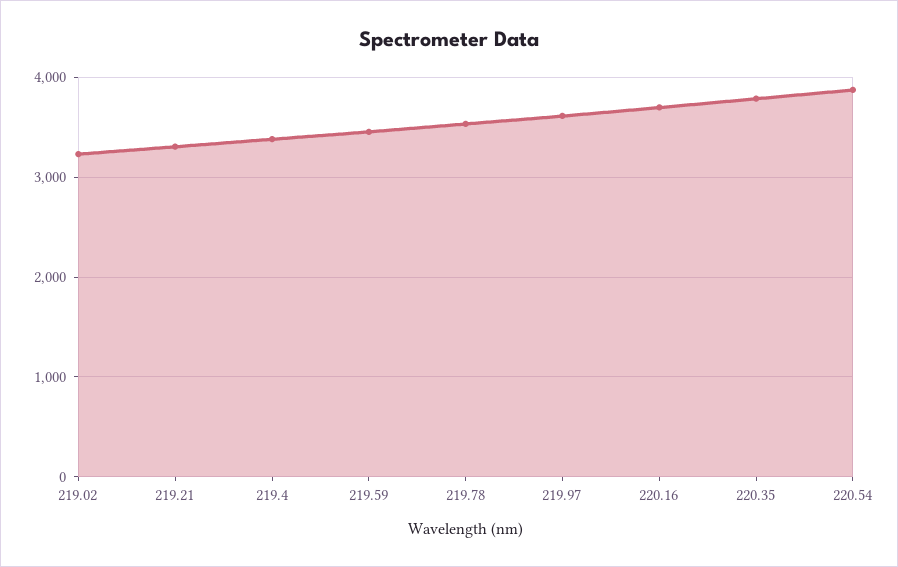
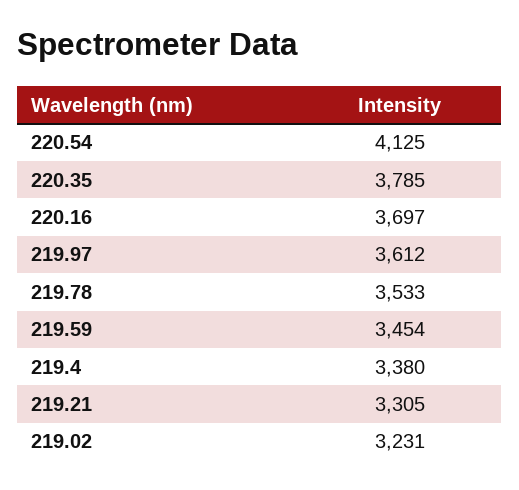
  {
    "219.02": 3231,
    "219.21": 3305,
    "219.4": 3380,
    "219.59": 3454,
    "219.78": 3533,
    "219.97": 3612,
    "220.16": 3697,
    "220.35": 3785,
-   "220.54": 3900
+   "220.54": 4125
  }

